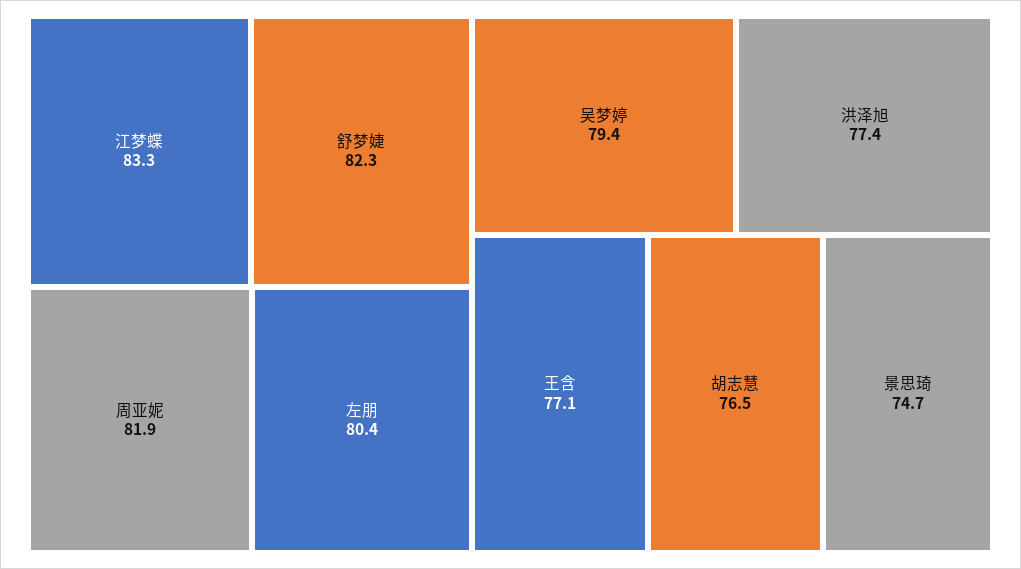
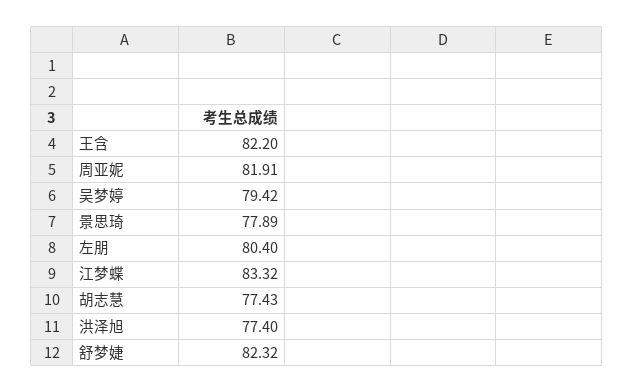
  {
    "江梦蝶": 83.32,
    "舒梦婕": 82.32,
    "周亚妮": 81.91,
    "左朋": 80.4,
    "吴梦婷": 79.42,
    "洪泽旭": 77.4,
-   "王含": 77.1,
+   "王含": 82.2,
-   "胡志慧": 76.5,
+   "胡志慧": 77.43,
-   "景思琦": 74.7
+   "景思琦": 77.89
  }

